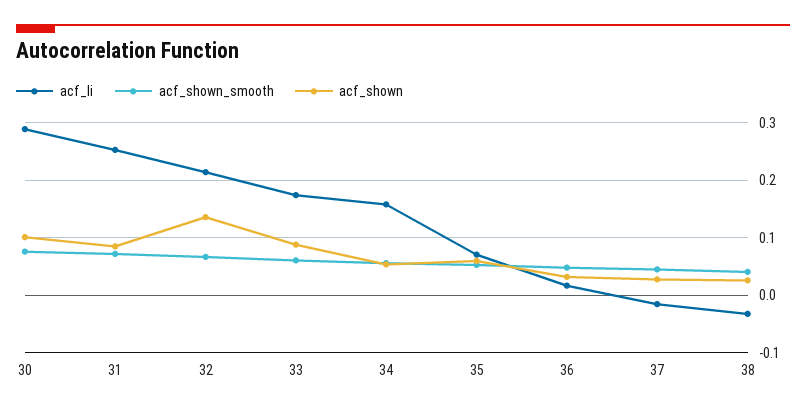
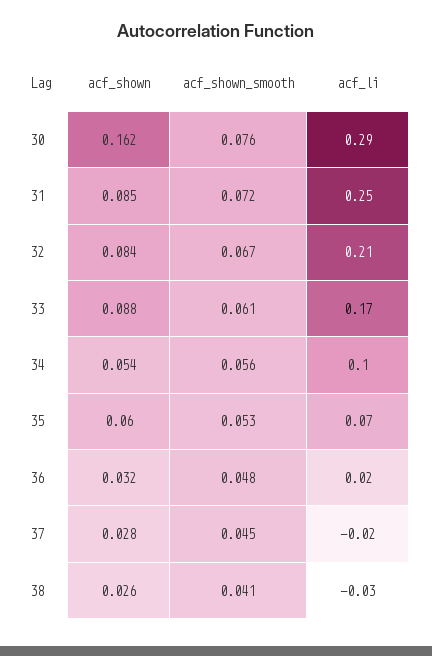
  {
    "acf_li": {
      "30": 0.29,
      "31": 0.25,
      "32": 0.21,
      "33": 0.17,
-     "34": 0.16,
+     "34": 0.1,
      "35": 0.07,
      "36": 0.02,
      "37": -0.02,
      "38": -0.03
    },
    "acf_shown_smooth": {
      "30": 0.076,
      "31": 0.072,
      "32": 0.067,
      "33": 0.061,
      "34": 0.056,
      "35": 0.053,
      "36": 0.048,
      "37": 0.045,
      "38": 0.041
    },
    "acf_shown": {
-     "30": 0.1,
+     "30": 0.162,
      "31": 0.085,
-     "32": 0.14,
+     "32": 0.084,
      "33": 0.088,
      "34": 0.054,
      "35": 0.06,
      "36": 0.032,
      "37": 0.028,
      "38": 0.026
    }
  }

